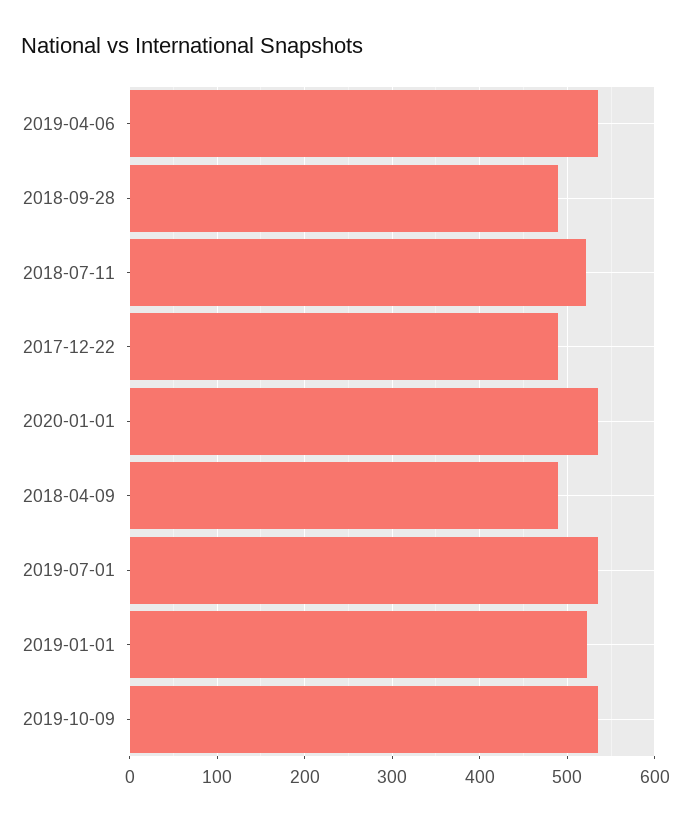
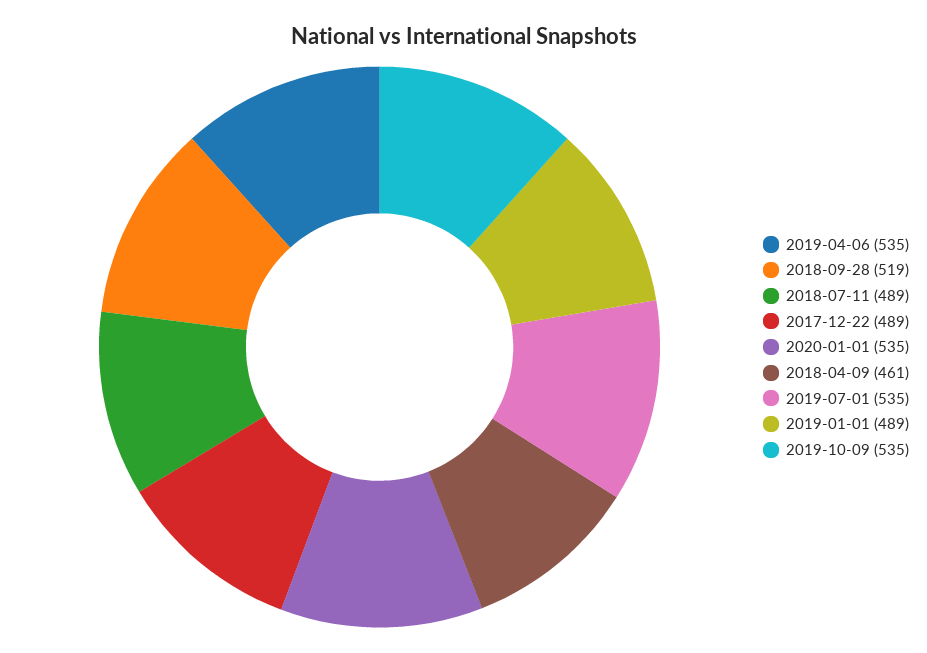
  {
    "2019-04-06": 535,
-   "2018-09-28": 490,
+   "2018-09-28": 519,
-   "2018-07-11": 520,
+   "2018-07-11": 489,
    "2017-12-22": 489,
    "2020-01-01": 535,
-   "2018-04-09": 490,
+   "2018-04-09": 461,
    "2019-07-01": 535,
-   "2019-01-01": 520,
+   "2019-01-01": 489,
    "2019-10-09": 535
  }

